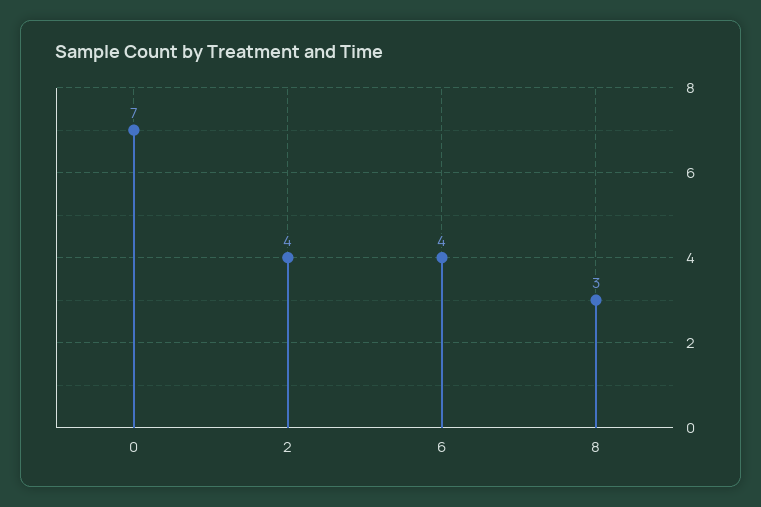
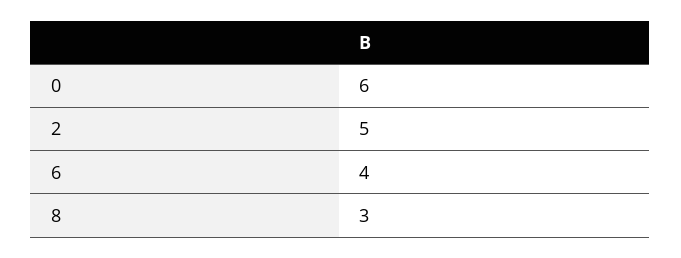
  {
-   "0": 7,
+   "0": 6,
-   "2": 4,
+   "2": 5,
    "6": 4,
    "8": 3
  }

